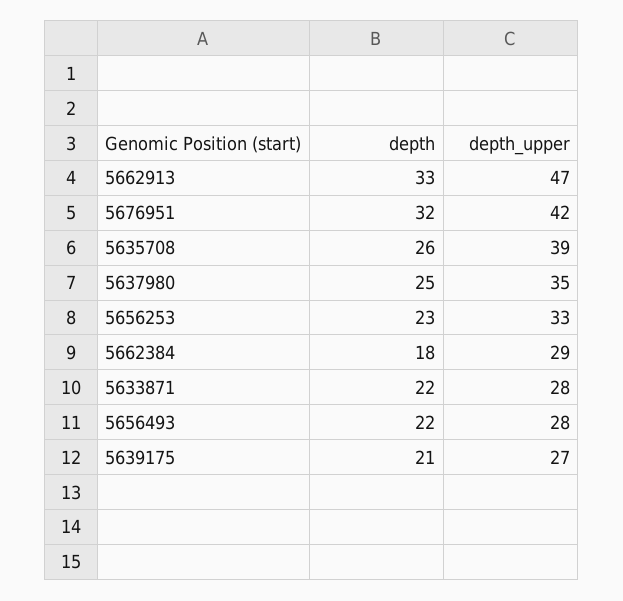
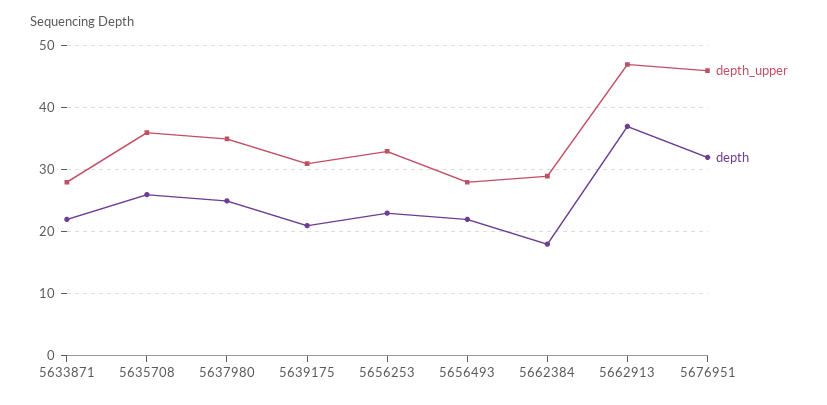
  {
    "depth": {
-     "5662913": 33,
+     "5662913": 37,
      "5676951": 32,
      "5635708": 26,
      "5637980": 25,
      "5656253": 23,
      "5662384": 18,
      "5633871": 22,
      "5656493": 22,
      "5639175": 21
    },
    "depth_upper": {
      "5662913": 47,
-     "5676951": 42,
+     "5676951": 46,
-     "5635708": 39,
+     "5635708": 36,
      "5637980": 35,
      "5656253": 33,
      "5662384": 29,
      "5633871": 28,
      "5656493": 28,
-     "5639175": 27
+     "5639175": 31
    }
  }

